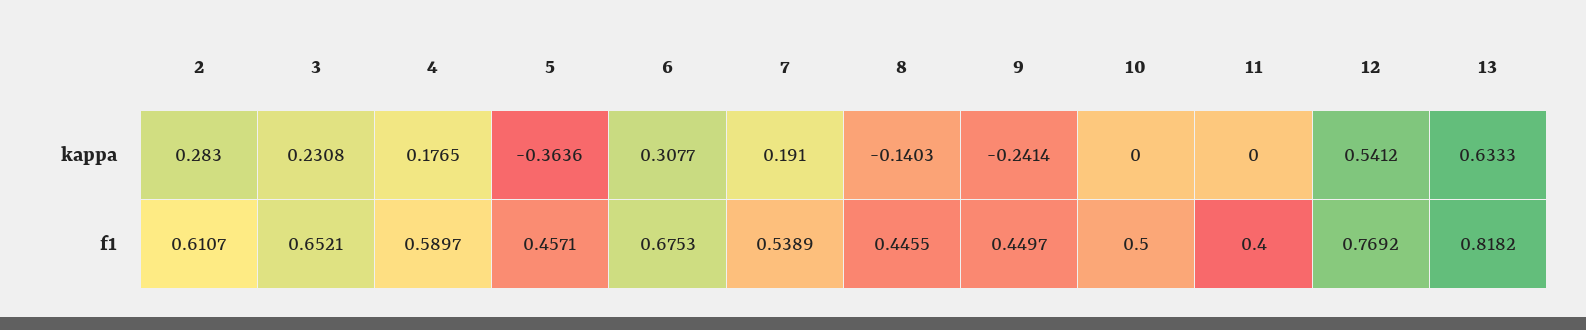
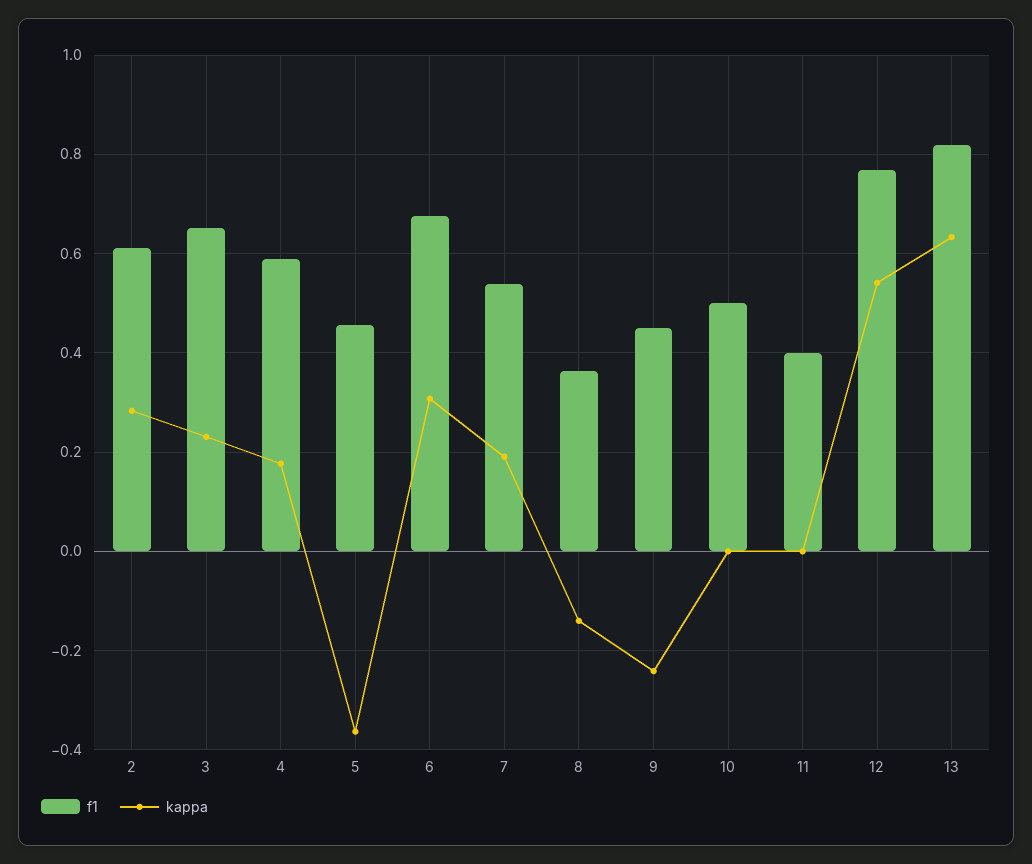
  {
    "kappa": {
      "2": 0.283,
      "3": 0.2308,
      "4": 0.1765,
      "5": -0.3636,
      "6": 0.3077,
      "7": 0.191,
      "8": -0.1403,
      "9": -0.2414,
      "10": 0,
      "11": 0,
      "12": 0.5412,
      "13": 0.6333
    },
    "f1": {
      "2": 0.6107,
      "3": 0.6521,
      "4": 0.5897,
      "5": 0.4571,
      "6": 0.6753,
      "7": 0.5389,
-     "8": 0.4455,
+     "8": 0.36,
      "9": 0.4497,
      "10": 0.5,
      "11": 0.4,
      "12": 0.7692,
      "13": 0.8182
    }
  }

